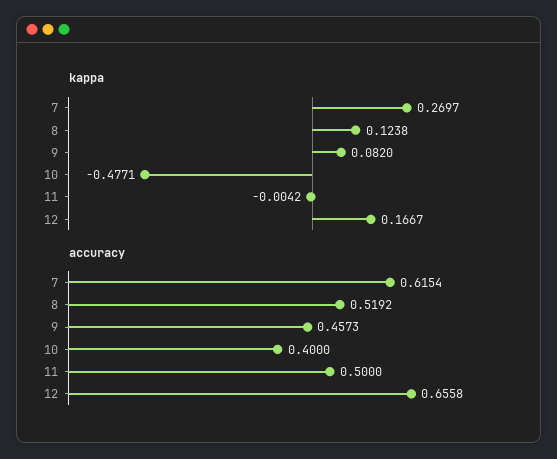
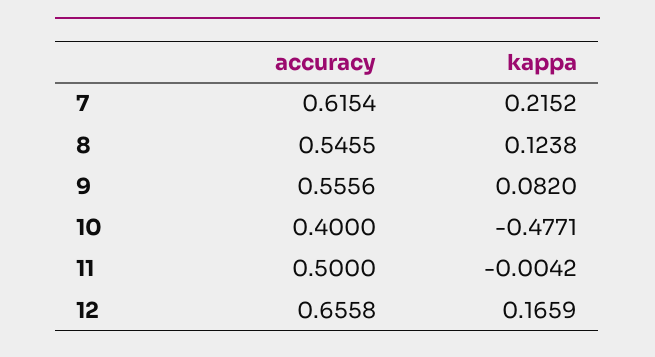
  {
    "kappa": {
-     "7": 0.2697,
+     "7": 0.2152,
      "8": 0.1238,
      "9": 0.082,
      "10": -0.4771,
      "11": -0.0042,
-     "12": 0.1667
+     "12": 0.1659
    },
    "accuracy": {
      "7": 0.6154,
-     "8": 0.5192,
+     "8": 0.5455,
-     "9": 0.4573,
+     "9": 0.5556,
      "10": 0.4,
      "11": 0.5,
      "12": 0.6558
    }
  }

